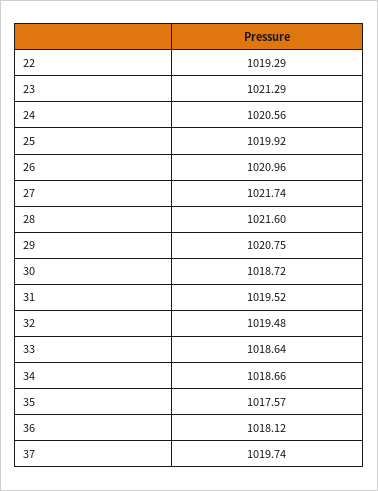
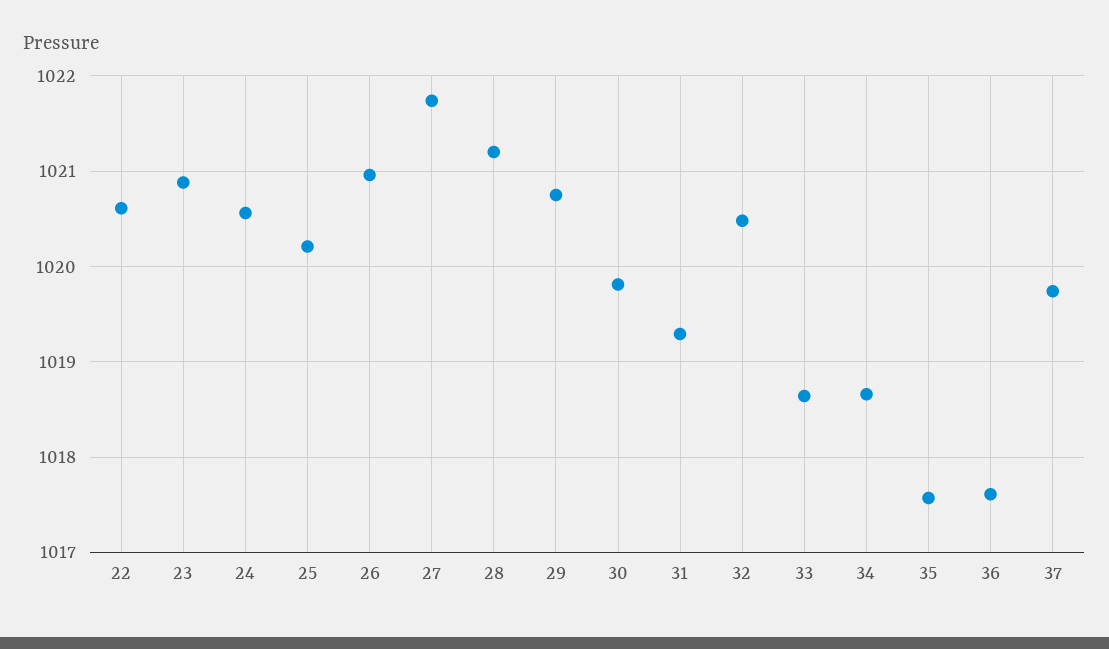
  {
-   "22": 1019.29,
+   "22": 1020.6,
-   "23": 1021.29,
+   "23": 1020.9,
    "24": 1020.56,
-   "25": 1019.92,
+   "25": 1020.2,
    "26": 1020.96,
    "27": 1021.74,
-   "28": 1021.6,
+   "28": 1021.2,
    "29": 1020.75,
-   "30": 1018.72,
+   "30": 1019.8,
-   "31": 1019.52,
+   "31": 1019.3,
-   "32": 1019.48,
+   "32": 1020.5,
    "33": 1018.64,
    "34": 1018.66,
    "35": 1017.57,
-   "36": 1018.12,
+   "36": 1017.6,
    "37": 1019.74
  }

